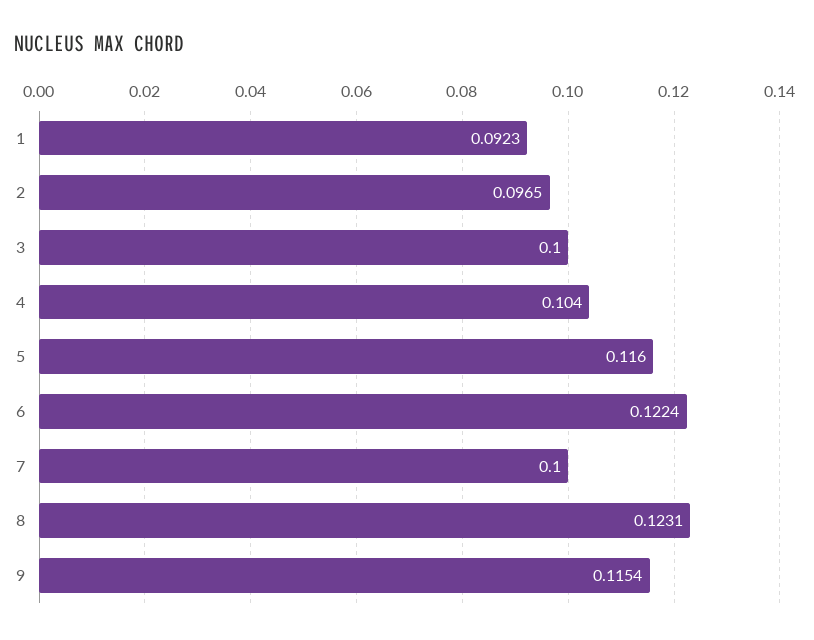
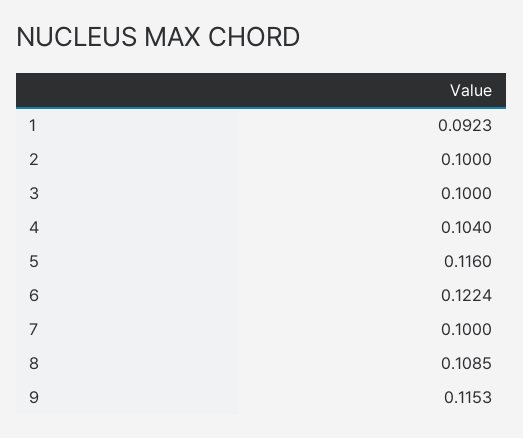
  {
    "1": 0.0923,
-   "2": 0.0965,
+   "2": 0.1,
    "3": 0.1,
    "4": 0.104,
    "5": 0.116,
    "6": 0.1224,
    "7": 0.1,
-   "8": 0.1231,
+   "8": 0.1085,
-   "9": 0.1154
+   "9": 0.1153
  }

